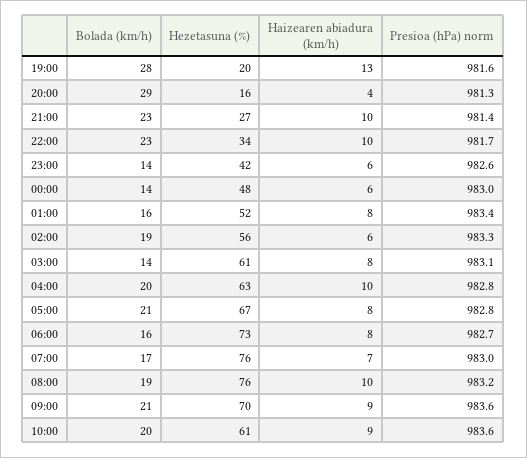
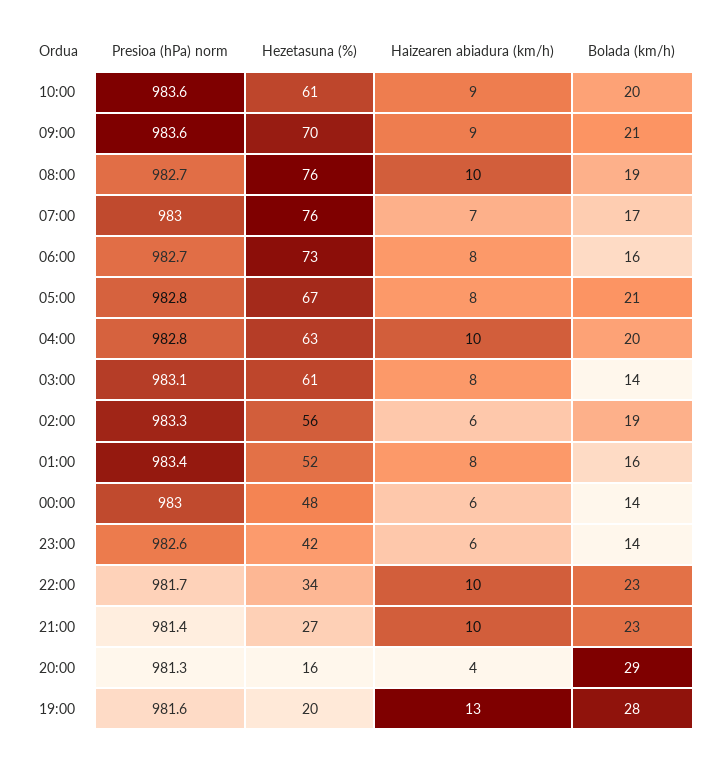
  {
    "Bolada (km/h)": {
      "19:00": 28,
      "20:00": 29,
      "21:00": 23,
      "22:00": 23,
      "23:00": 14,
      "00:00": 14,
      "01:00": 16,
      "02:00": 19,
      "03:00": 14,
      "04:00": 20,
      "05:00": 21,
      "06:00": 16,
      "07:00": 17,
      "08:00": 19,
      "09:00": 21,
      "10:00": 20
    },
    "Hezetasuna (%)": {
      "19:00": 20,
      "20:00": 16,
      "21:00": 27,
      "22:00": 34,
      "23:00": 42,
      "00:00": 48,
      "01:00": 52,
      "02:00": 56,
      "03:00": 61,
      "04:00": 63,
      "05:00": 67,
      "06:00": 73,
      "07:00": 76,
      "08:00": 76,
      "09:00": 70,
      "10:00": 61
    },
    "Haizearen abiadura (km/h)": {
      "19:00": 13,
      "20:00": 4,
      "21:00": 10,
      "22:00": 10,
      "23:00": 6,
      "00:00": 6,
      "01:00": 8,
      "02:00": 6,
      "03:00": 8,
      "04:00": 10,
      "05:00": 8,
      "06:00": 8,
      "07:00": 7,
      "08:00": 10,
      "09:00": 9,
      "10:00": 9
    },
    "Presioa (hPa) norm": {
      "19:00": 981.6,
      "20:00": 981.3,
      "21:00": 981.4,
      "22:00": 981.7,
      "23:00": 982.6,
      "00:00": 983,
      "01:00": 983.4,
      "02:00": 983.3,
      "03:00": 983.1,
      "04:00": 982.8,
      "05:00": 982.8,
      "06:00": 982.7,
      "07:00": 983,
-     "08:00": 983.2,
+     "08:00": 982.7,
      "09:00": 983.6,
      "10:00": 983.6
    }
  }

